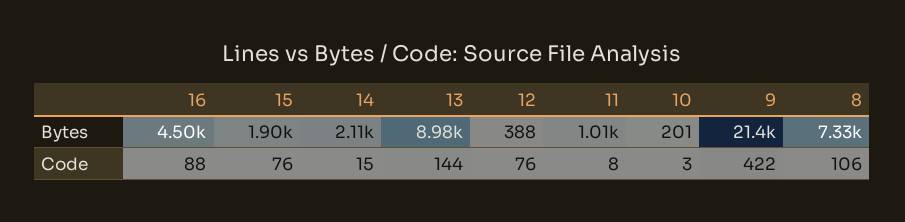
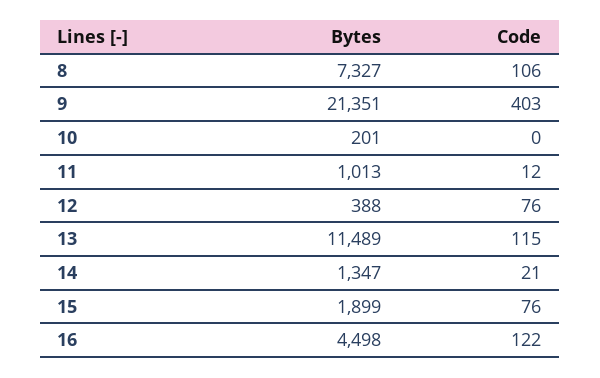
  {
    "16": {
      "Bytes": 4498,
-     "Code": 88
+     "Code": 122
    },
    "15": {
      "Bytes": 1899,
      "Code": 76
    },
    "14": {
-     "Bytes": 2110,
+     "Bytes": 1347,
-     "Code": 15
+     "Code": 21
    },
    "13": {
-     "Bytes": 8980,
+     "Bytes": 11489,
-     "Code": 144
+     "Code": 115
    },
    "12": {
      "Bytes": 388,
      "Code": 76
    },
    "11": {
      "Bytes": 1013,
-     "Code": 8
+     "Code": 12
    },
    "10": {
      "Bytes": 201,
-     "Code": 3
+     "Code": 0
    },
    "9": {
      "Bytes": 21351,
-     "Code": 422
+     "Code": 403
    },
    "8": {
      "Bytes": 7327,
      "Code": 106
    }
  }

